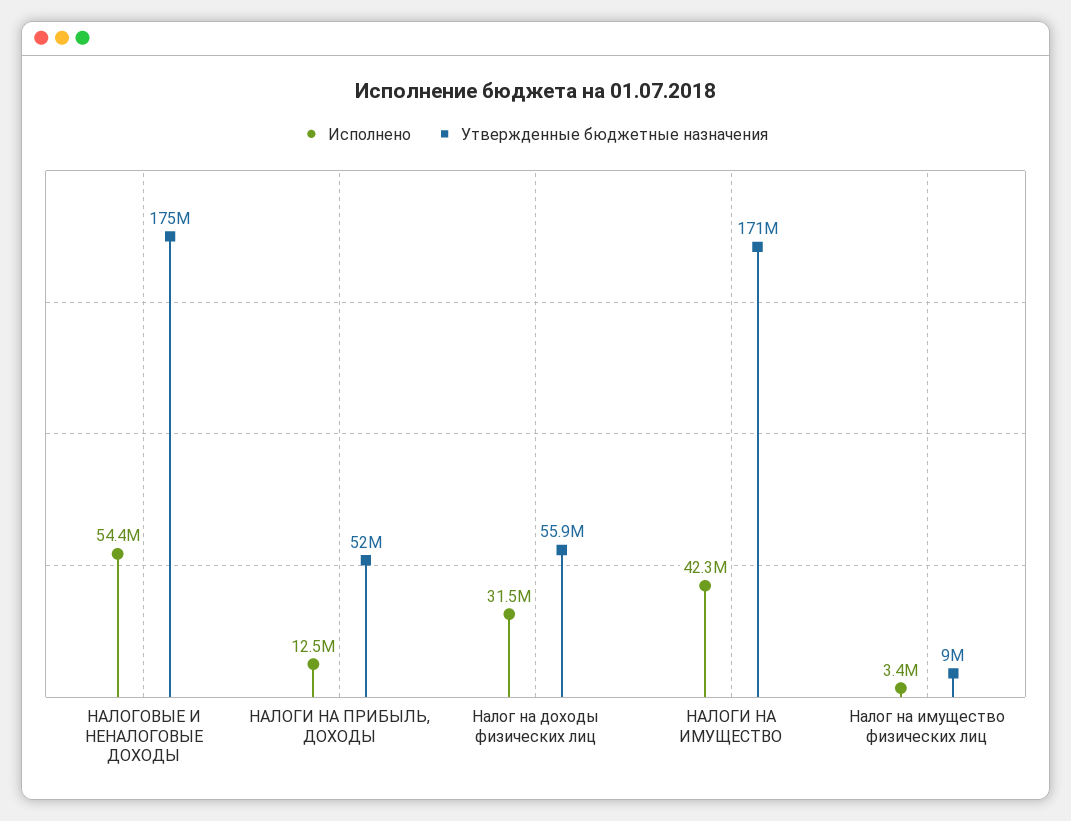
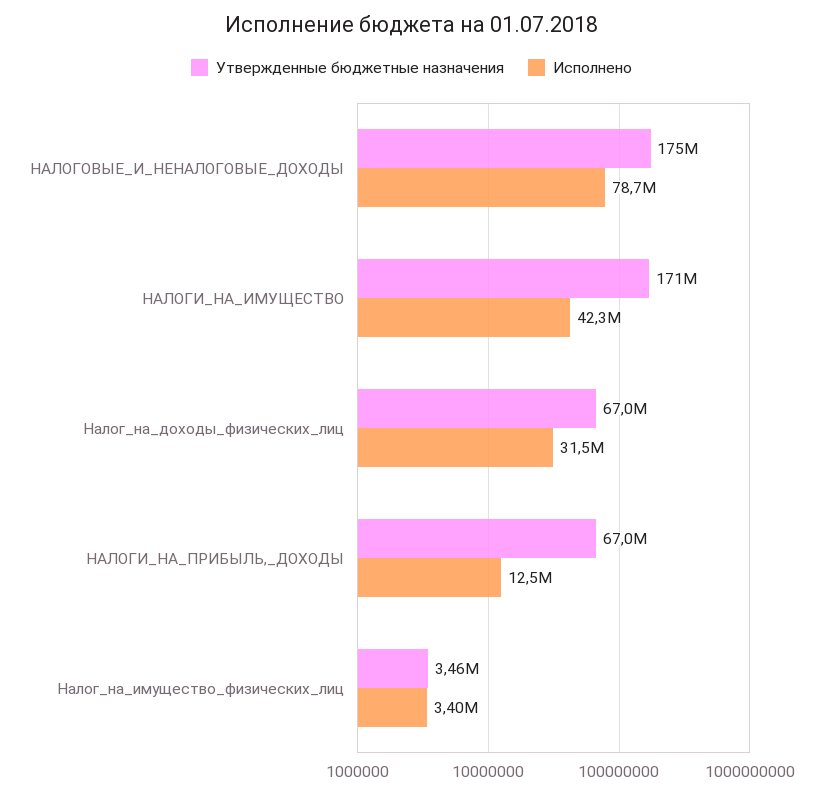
  {
    "Исполнено": {
-     "НАЛОГОВЫЕ И НЕНАЛОГОВЫЕ ДОХОДЫ": 54400000,
+     "НАЛОГОВЫЕ И НЕНАЛОГОВЫЕ ДОХОДЫ": 78700000,
      "НАЛОГИ НА ПРИБЫЛЬ, ДОХОДЫ": 12500000,
      "Налог на доходы физических лиц": 31500000,
      "НАЛОГИ НА ИМУЩЕСТВО": 42300000,
      "Налог на имущество физических лиц": 3400000
    },
    "Утвержденные бюджетные назначения": {
      "НАЛОГОВЫЕ И НЕНАЛОГОВЫЕ ДОХОДЫ": 175000000,
-     "НАЛОГИ НА ПРИБЫЛЬ, ДОХОДЫ": 52000000,
+     "НАЛОГИ НА ПРИБЫЛЬ, ДОХОДЫ": 67000000,
-     "Налог на доходы физических лиц": 55900000,
+     "Налог на доходы физических лиц": 67000000,
      "НАЛОГИ НА ИМУЩЕСТВО": 171000000,
-     "Налог на имущество физических лиц": 9000000
+     "Налог на имущество физических лиц": 3460000
    }
  }

